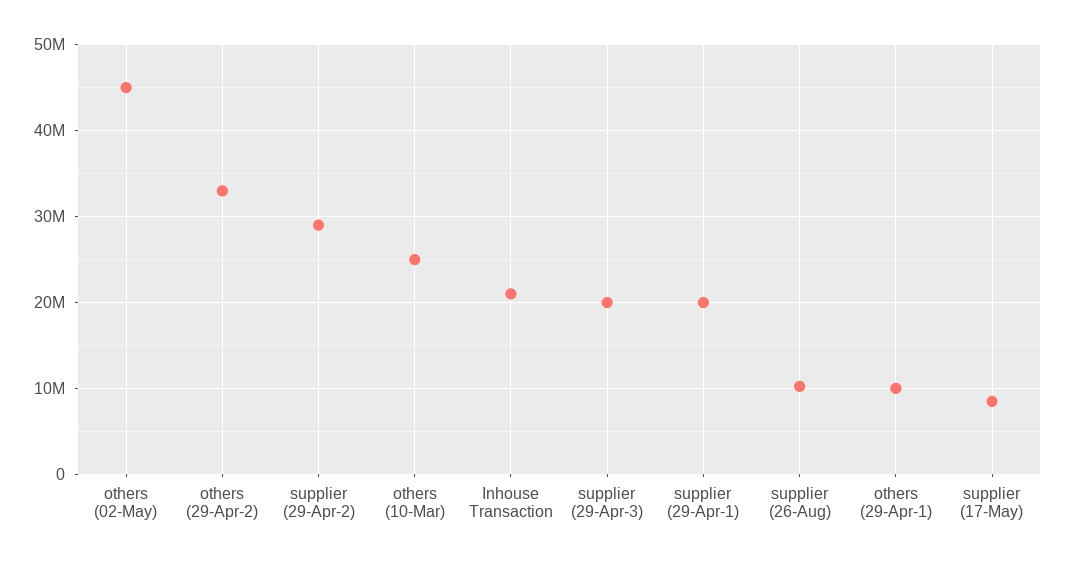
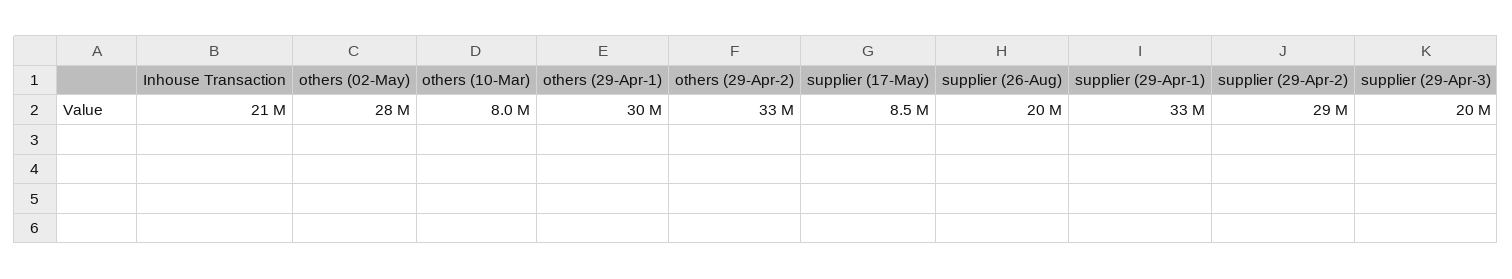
  {
-   "others (02-May)": 45000000,
+   "others (02-May)": 28000000,
    "others (29-Apr-2)": 33000000,
    "supplier (29-Apr-2)": 29000000,
-   "others (10-Mar)": 25000000,
+   "others (10-Mar)": 8000000,
    "Inhouse Transaction": 21000000,
    "supplier (29-Apr-3)": 20000000,
-   "supplier (29-Apr-1)": 20000000,
+   "supplier (29-Apr-1)": 33000000,
-   "supplier (26-Aug)": 10000000,
+   "supplier (26-Aug)": 20000000,
-   "others (29-Apr-1)": 10000000,
+   "others (29-Apr-1)": 30000000,
    "supplier (17-May)": 8500000
  }

